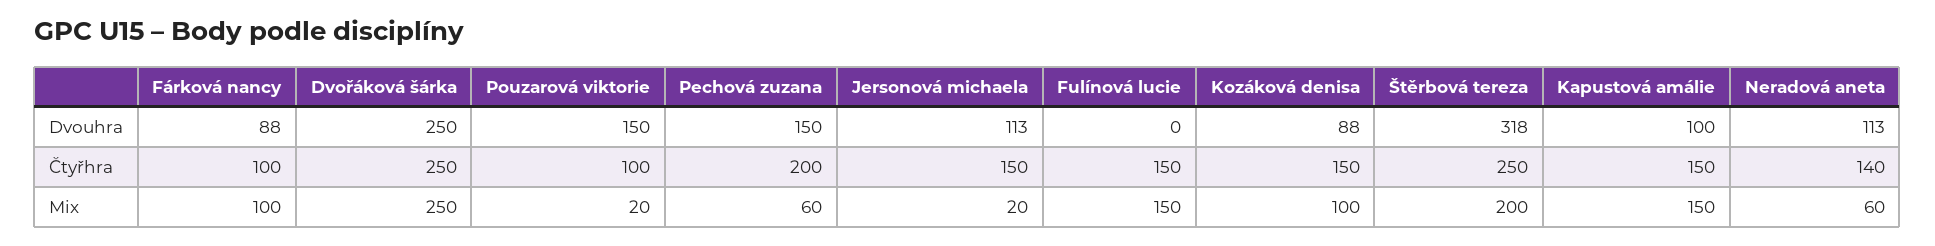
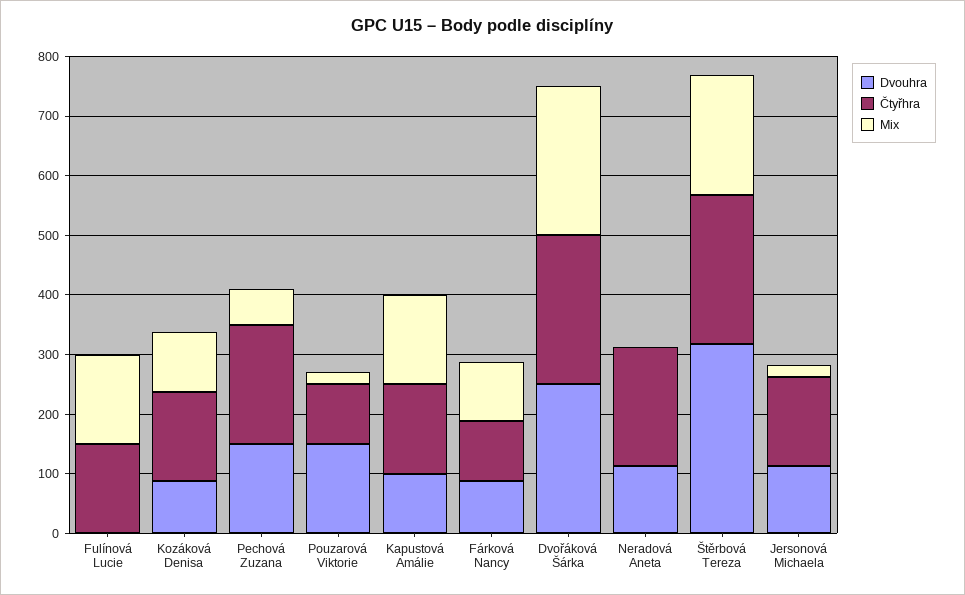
  {
    "Dvouhra": {
      "Fárková nancy": 88,
      "Dvořáková šárka": 250,
      "Pouzarová viktorie": 150,
      "Pechová zuzana": 150,
      "Jersonová michaela": 113,
      "Fulínová lucie": 0,
      "Kozáková denisa": 88,
      "Štěrbová tereza": 318,
      "Kapustová amálie": 100,
      "Neradová aneta": 113
    },
    "Čtyřhra": {
      "Fárková nancy": 100,
      "Dvořáková šárka": 250,
      "Pouzarová viktorie": 100,
      "Pechová zuzana": 200,
      "Jersonová michaela": 150,
      "Fulínová lucie": 150,
      "Kozáková denisa": 150,
      "Štěrbová tereza": 250,
      "Kapustová amálie": 150,
-     "Neradová aneta": 140
+     "Neradová aneta": 200
    },
    "Mix": {
      "Fárková nancy": 100,
      "Dvořáková šárka": 250,
      "Pouzarová viktorie": 20,
      "Pechová zuzana": 60,
      "Jersonová michaela": 20,
      "Fulínová lucie": 150,
      "Kozáková denisa": 100,
      "Štěrbová tereza": 200,
      "Kapustová amálie": 150,
-     "Neradová aneta": 60
+     "Neradová aneta": 0
    }
  }

